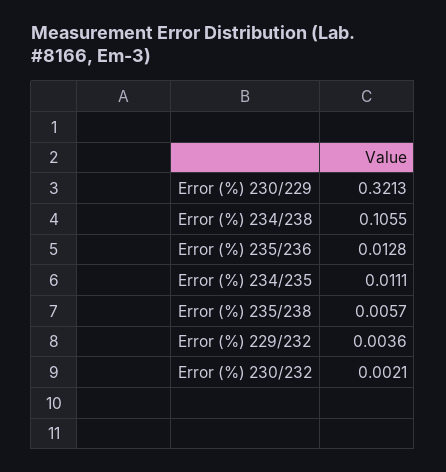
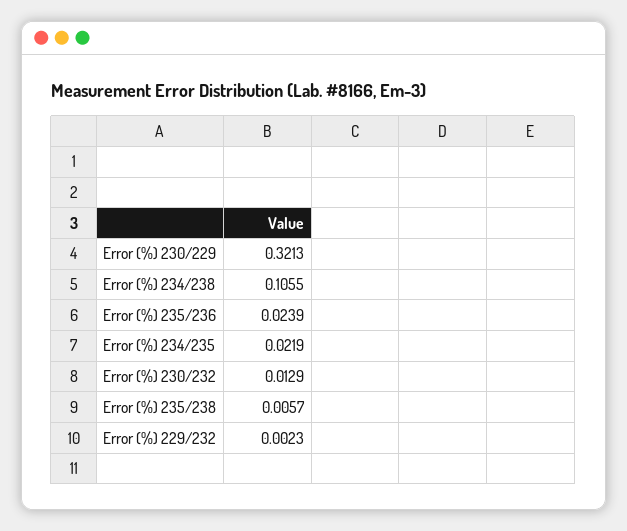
  {
    "Error (%) 230/229": 0.3213,
    "Error (%) 234/238": 0.1055,
-   "Error (%) 235/236": 0.0128,
+   "Error (%) 235/236": 0.0239,
-   "Error (%) 234/235": 0.0111,
+   "Error (%) 234/235": 0.0219,
    "Error (%) 235/238": 0.0057,
-   "Error (%) 229/232": 0.0036,
+   "Error (%) 229/232": 0.0023,
-   "Error (%) 230/232": 0.0021
+   "Error (%) 230/232": 0.0129
  }

